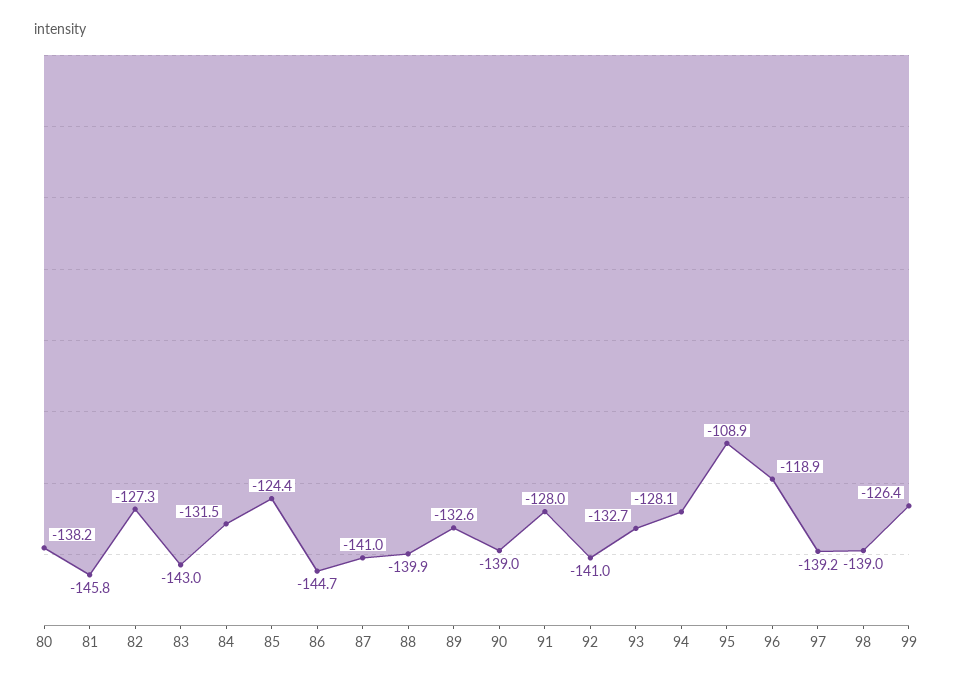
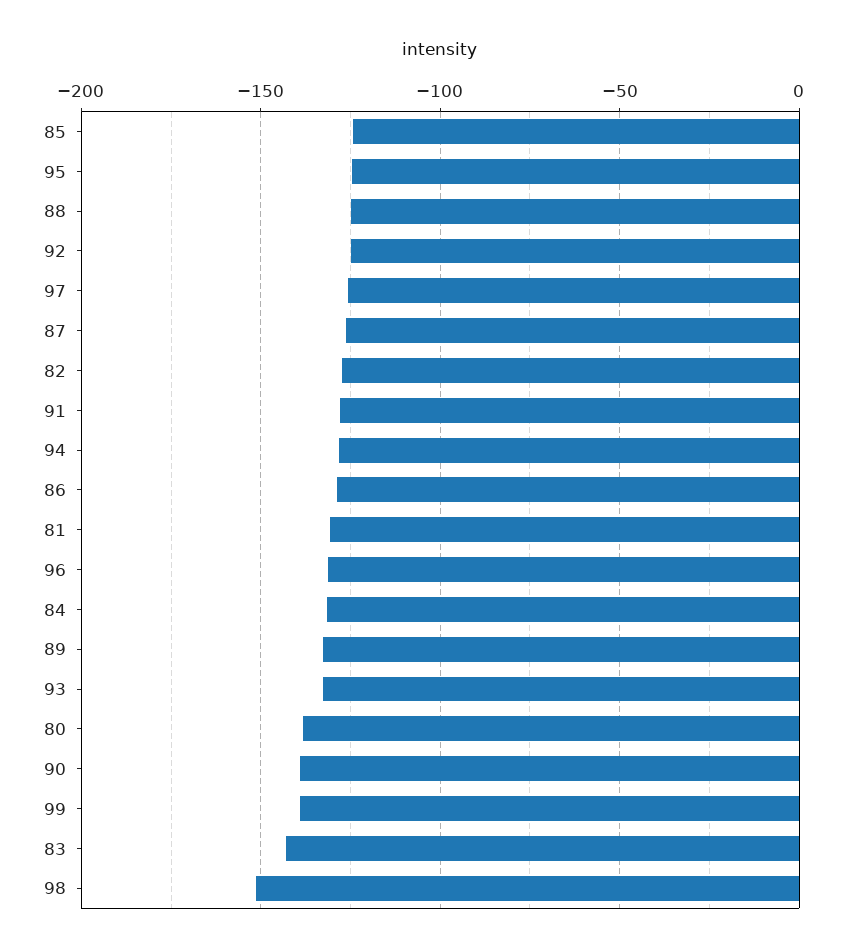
  {
    "80": -138.2,
-   "81": -145.8,
+   "81": -130,
    "82": -127.3,
    "83": -143,
    "84": -131.5,
    "85": -124.4,
-   "86": -144.7,
+   "86": -130,
-   "87": -141,
+   "87": -125,
-   "88": -139.9,
+   "88": -125,
    "89": -132.6,
    "90": -139,
    "91": -128,
-   "92": -141,
+   "92": -125,
    "93": -132.7,
    "94": -128.1,
-   "95": -108.9,
+   "95": -125,
-   "96": -118.9,
+   "96": -130,
-   "97": -139.2,
+   "97": -125,
-   "98": -139,
+   "98": -150,
-   "99": -126.4
+   "99": -140
  }

